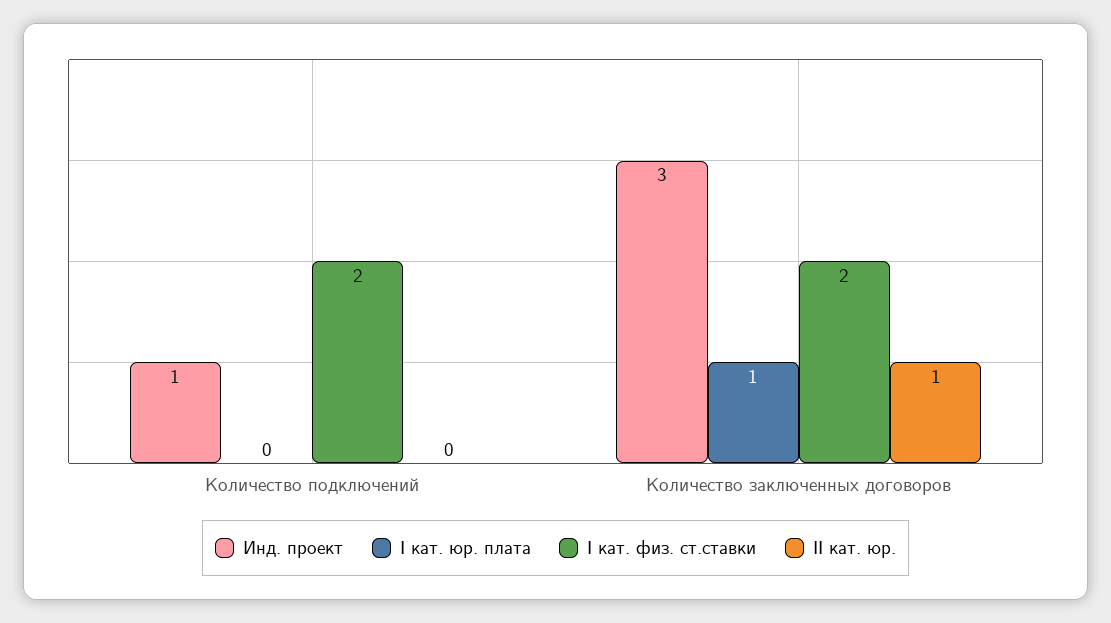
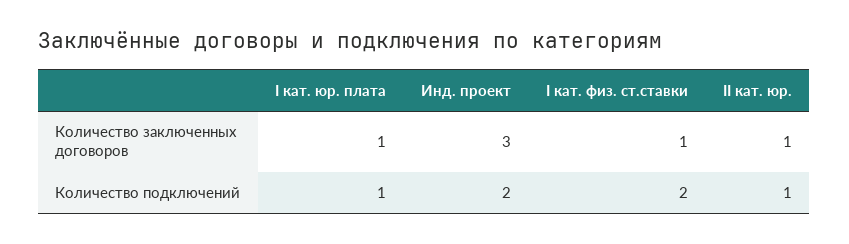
  {
    "Инд. проект": {
-     "Количество подключений": 1,
+     "Количество подключений": 2,
      "Количество заключенных договоров": 3
    },
    "I кат. юр. плата": {
-     "Количество подключений": 0,
+     "Количество подключений": 1,
      "Количество заключенных договоров": 1
    },
    "I кат. физ. ст.ставки": {
      "Количество подключений": 2,
-     "Количество заключенных договоров": 2
+     "Количество заключенных договоров": 1
    },
    "II кат. юр.": {
-     "Количество подключений": 0,
+     "Количество подключений": 1,
      "Количество заключенных договоров": 1
    }
  }

